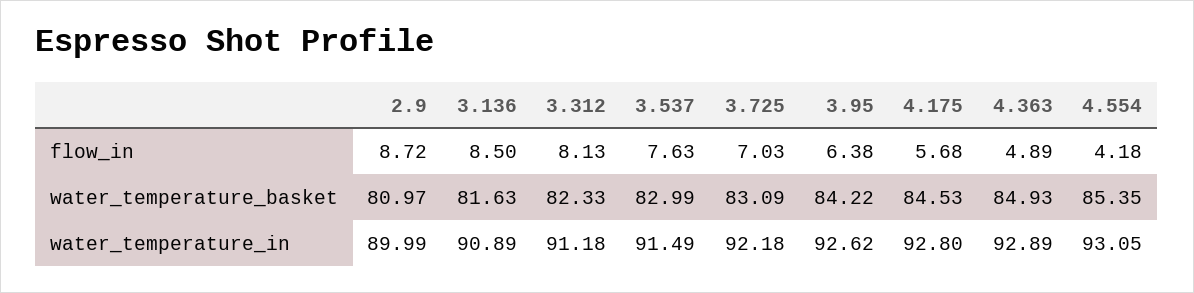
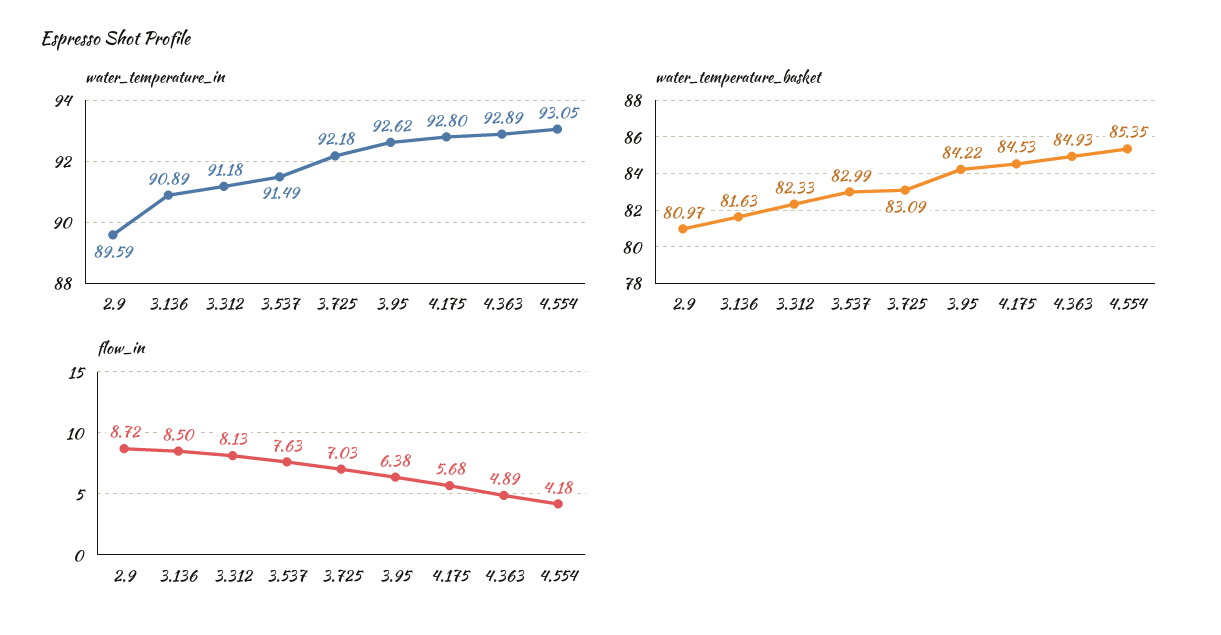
  {
    "flow_in": {
      "2.9": 8.72,
      "3.136": 8.5,
      "3.312": 8.13,
      "3.537": 7.63,
      "3.725": 7.03,
      "3.95": 6.38,
      "4.175": 5.68,
      "4.363": 4.89,
      "4.554": 4.18
    },
    "water_temperature_basket": {
      "2.9": 80.97,
      "3.136": 81.63,
      "3.312": 82.33,
      "3.537": 82.99,
      "3.725": 83.09,
      "3.95": 84.22,
      "4.175": 84.53,
      "4.363": 84.93,
      "4.554": 85.35
    },
    "water_temperature_in": {
-     "2.9": 89.99,
+     "2.9": 89.59,
      "3.136": 90.89,
      "3.312": 91.18,
      "3.537": 91.49,
      "3.725": 92.18,
      "3.95": 92.62,
      "4.175": 92.8,
      "4.363": 92.89,
      "4.554": 93.05
    }
  }

